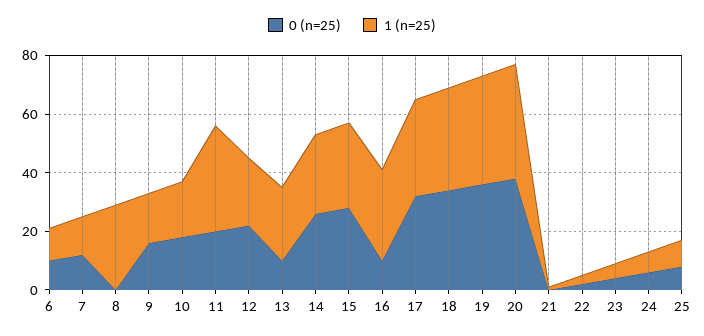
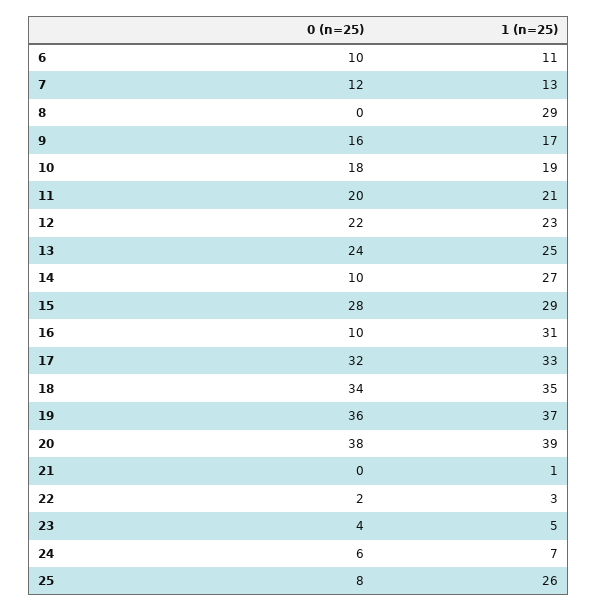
  {
    "0 (n=25)": {
      "6": 10,
      "7": 12,
      "8": 0,
      "9": 16,
      "10": 18,
      "11": 20,
      "12": 22,
-     "13": 10,
+     "13": 24,
-     "14": 25,
+     "14": 10,
      "15": 28,
      "16": 10,
      "17": 32,
      "18": 34,
      "19": 36,
      "20": 38,
      "21": 0,
      "22": 2,
      "23": 4,
      "24": 6,
      "25": 8
    },
    "1 (n=25)": {
      "6": 11,
      "7": 13,
      "8": 29,
      "9": 17,
      "10": 19,
-     "11": 35,
+     "11": 21,
      "12": 23,
      "13": 25,
      "14": 27,
      "15": 29,
      "16": 31,
      "17": 33,
      "18": 35,
      "19": 37,
      "20": 39,
      "21": 1,
      "22": 3,
      "23": 5,
      "24": 7,
-     "25": 10
+     "25": 26
    }
  }

